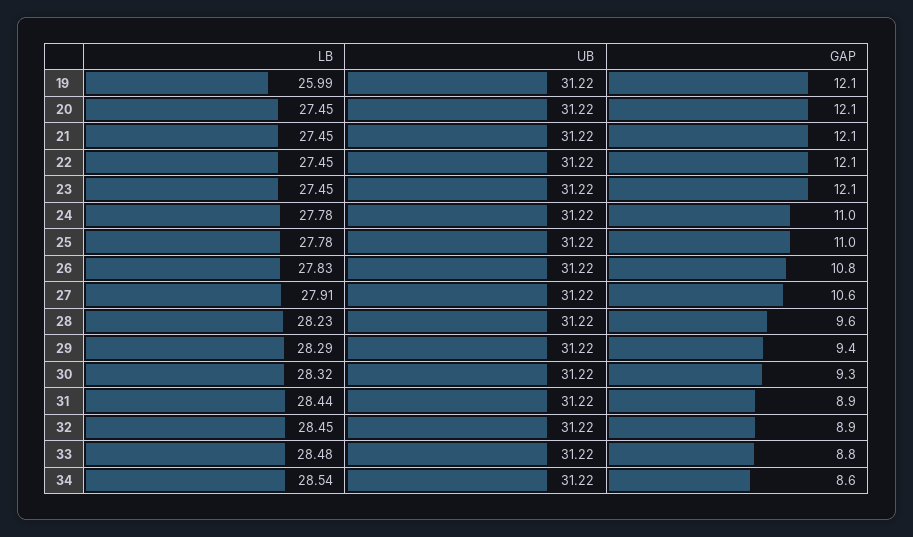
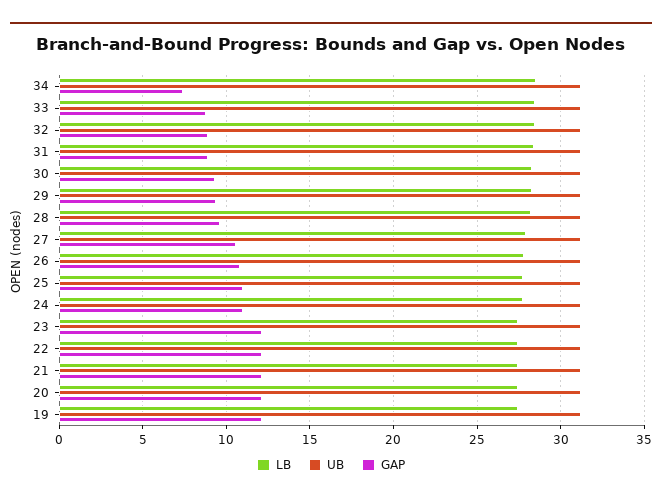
  {
    "LB": {
-     "19": 25.99,
+     "19": 27.5,
      "20": 27.45,
      "21": 27.45,
      "22": 27.45,
      "23": 27.45,
      "24": 27.78,
      "25": 27.78,
      "26": 27.83,
      "27": 27.91,
      "28": 28.23,
      "29": 28.29,
      "30": 28.32,
      "31": 28.44,
      "32": 28.45,
      "33": 28.48,
      "34": 28.54
    },
    "UB": {
      "19": 31.22,
      "20": 31.22,
      "21": 31.22,
      "22": 31.22,
      "23": 31.22,
      "24": 31.22,
      "25": 31.22,
      "26": 31.22,
      "27": 31.22,
      "28": 31.22,
      "29": 31.22,
      "30": 31.22,
      "31": 31.22,
      "32": 31.22,
      "33": 31.22,
      "34": 31.22
    },
    "GAP": {
      "19": 12.1,
      "20": 12.1,
      "21": 12.1,
      "22": 12.1,
      "23": 12.1,
      "24": 11,
      "25": 11,
      "26": 10.8,
      "27": 10.6,
      "28": 9.6,
      "29": 9.4,
      "30": 9.3,
      "31": 8.9,
      "32": 8.9,
      "33": 8.8,
-     "34": 8.6
+     "34": 7.5
    }
  }

